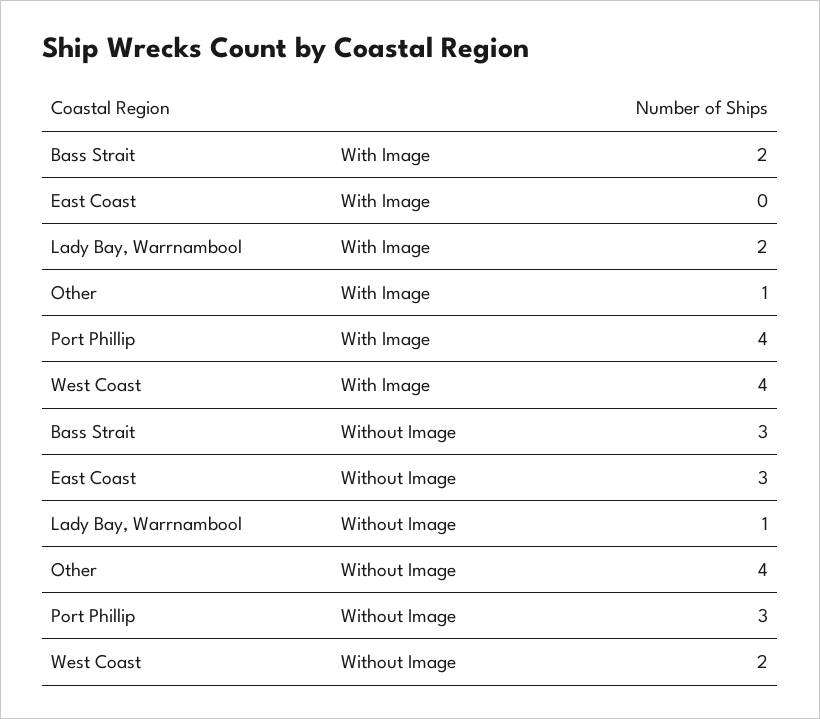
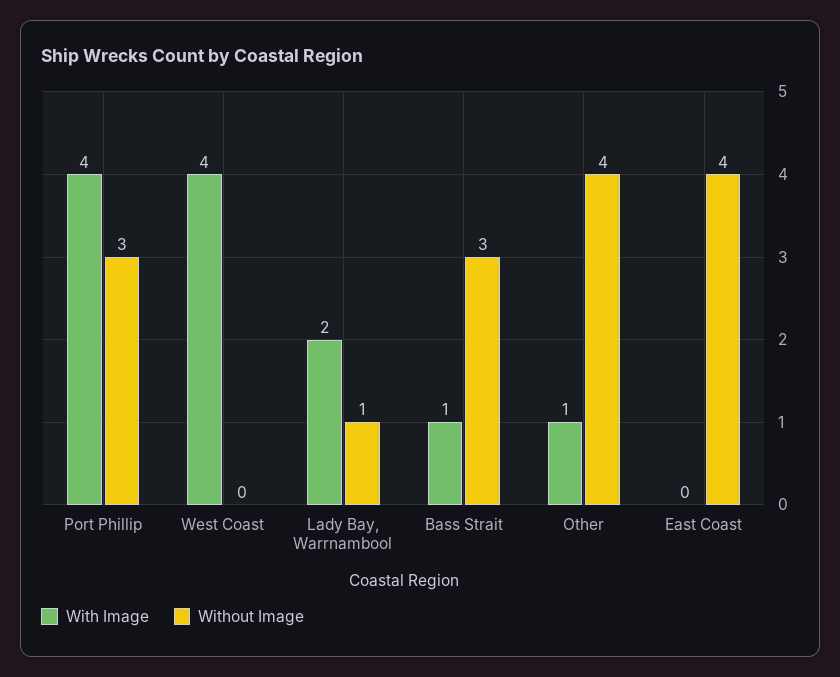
  {
    "With Image": {
-     "Bass Strait": 2,
+     "Bass Strait": 1,
      "East Coast": 0,
      "Lady Bay, Warrnambool": 2,
      "Other": 1,
      "Port Phillip": 4,
      "West Coast": 4
    },
    "Without Image": {
      "Bass Strait": 3,
-     "East Coast": 3,
+     "East Coast": 4,
      "Lady Bay, Warrnambool": 1,
      "Other": 4,
      "Port Phillip": 3,
-     "West Coast": 2
+     "West Coast": 0
    }
  }

